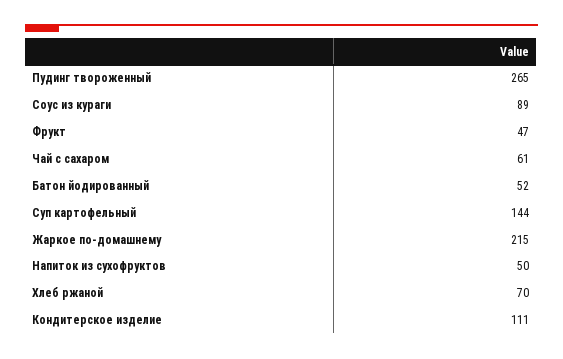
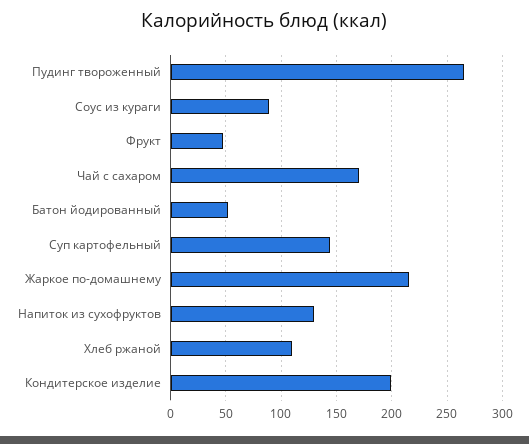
  {
    "Пудинг твороженный": 265,
    "Соус из кураги": 89,
    "Фрукт": 47,
-   "Чай с сахаром": 61,
+   "Чай с сахаром": 170,
    "Батон йодированный": 52,
    "Суп картофельный": 144,
    "Жаркое по-домашнему": 215,
-   "Напиток из сухофруктов": 50,
+   "Напиток из сухофруктов": 130,
-   "Хлеб ржаной": 70,
+   "Хлеб ржаной": 110,
-   "Кондитерское изделие": 111
+   "Кондитерское изделие": 200
  }

